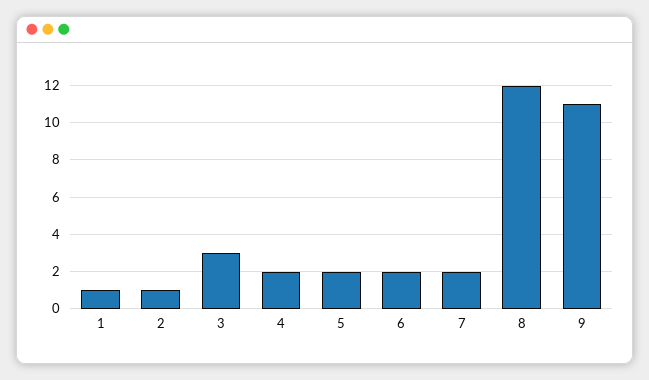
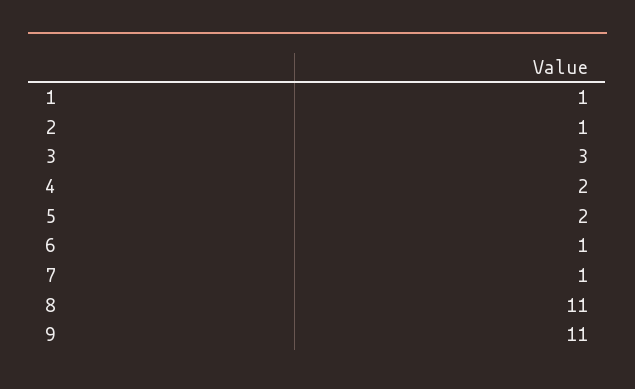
  {
    "1": 1,
    "2": 1,
    "3": 3,
    "4": 2,
    "5": 2,
-   "6": 2,
+   "6": 1,
-   "7": 2,
+   "7": 1,
-   "8": 12,
+   "8": 11,
    "9": 11
  }

